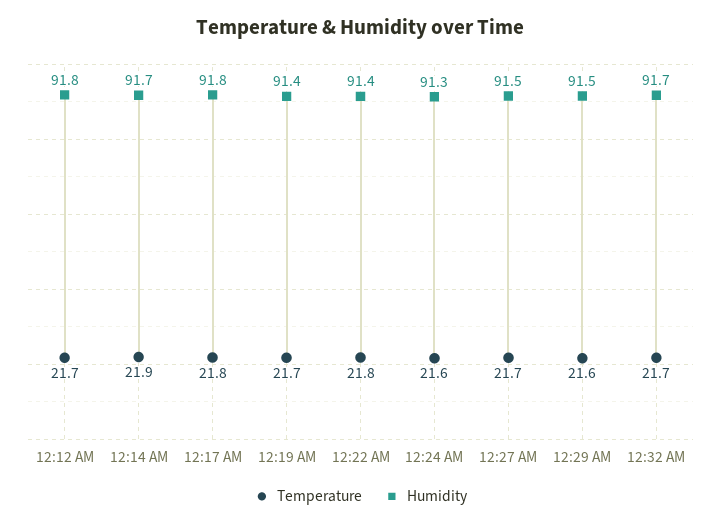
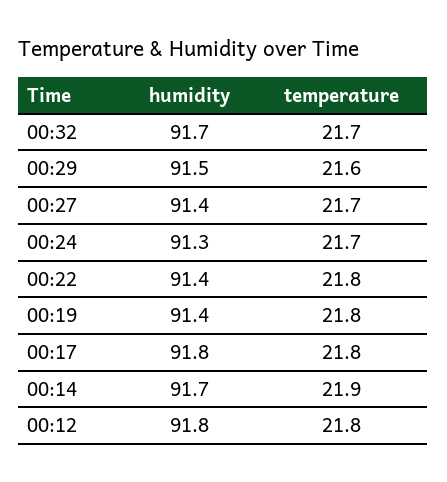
  {
    "Temperature": {
-     "12:12 AM": 21.7,
+     "12:12 AM": 21.8,
      "12:14 AM": 21.9,
      "12:17 AM": 21.8,
-     "12:19 AM": 21.7,
+     "12:19 AM": 21.8,
      "12:22 AM": 21.8,
-     "12:24 AM": 21.6,
+     "12:24 AM": 21.7,
      "12:27 AM": 21.7,
      "12:29 AM": 21.6,
      "12:32 AM": 21.7
    },
    "Humidity": {
      "12:12 AM": 91.8,
      "12:14 AM": 91.7,
      "12:17 AM": 91.8,
      "12:19 AM": 91.4,
      "12:22 AM": 91.4,
      "12:24 AM": 91.3,
-     "12:27 AM": 91.5,
+     "12:27 AM": 91.4,
      "12:29 AM": 91.5,
      "12:32 AM": 91.7
    }
  }

